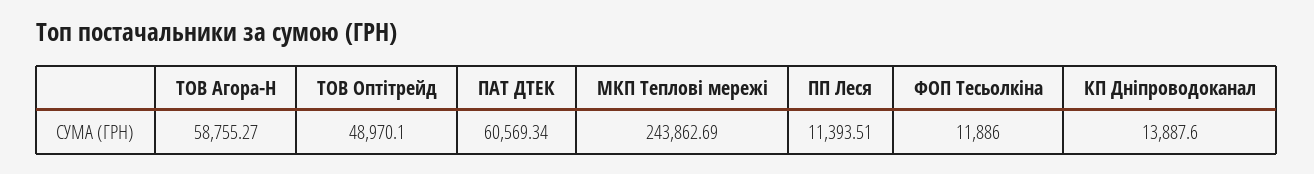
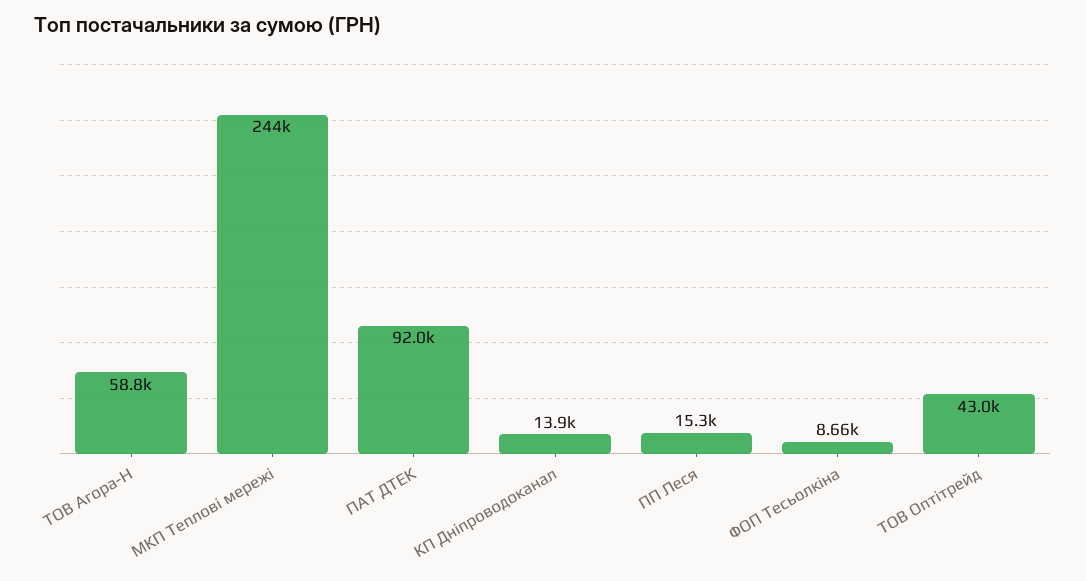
  {
    "ТОВ Агора-Н": 58755.27,
-   "ТОВ Оптітрейд": 48970.1,
+   "ТОВ Оптітрейд": 43000,
-   "ПАТ ДТЕК": 60569.34,
+   "ПАТ ДТЕК": 92000,
    "МКП Теплові мережі": 243862.69,
-   "ПП Леся": 11393.51,
+   "ПП Леся": 15300,
-   "ФОП Тесьолкіна": 11886,
+   "ФОП Тесьолкіна": 8660,
    "КП Дніпроводоканал": 13887.6
  }

